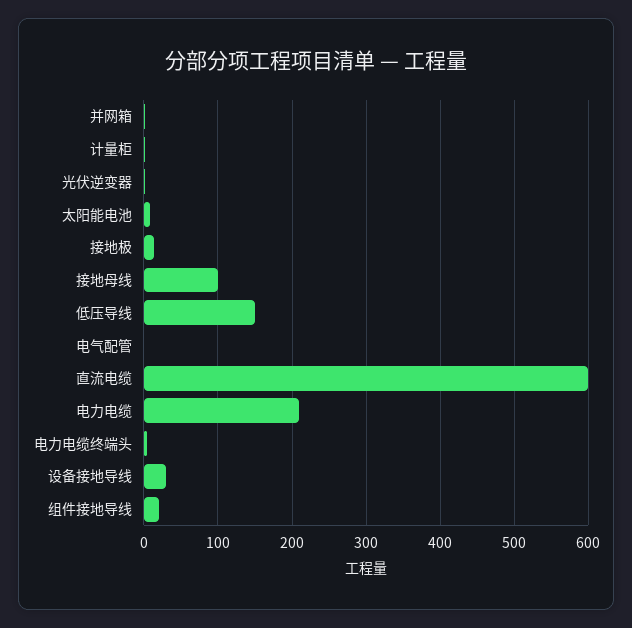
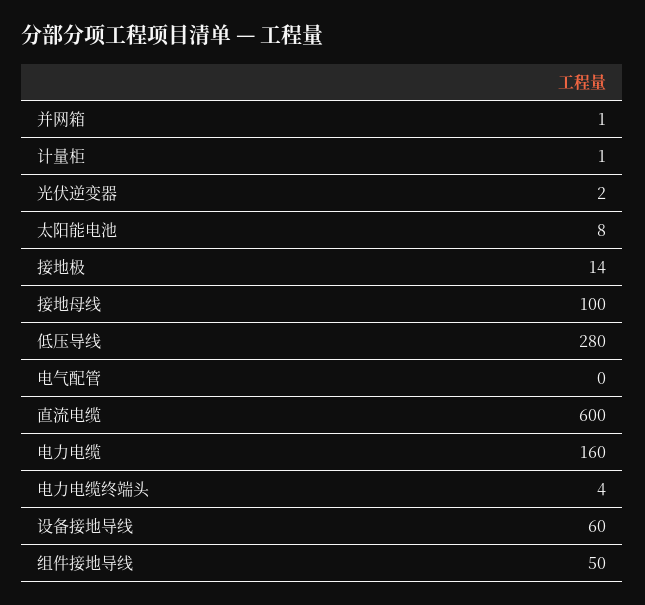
  {
    "并网箱": 1,
    "计量柜": 1,
    "光伏逆变器": 2,
    "太阳能电池": 8,
    "接地极": 14,
    "接地母线": 100,
-   "低压导线": 150,
+   "低压导线": 280,
    "电气配管": 0,
    "直流电缆": 600,
-   "电力电缆": 210,
+   "电力电缆": 160,
    "电力电缆终端头": 4,
-   "设备接地导线": 30,
+   "设备接地导线": 60,
-   "组件接地导线": 20
+   "组件接地导线": 50
  }

